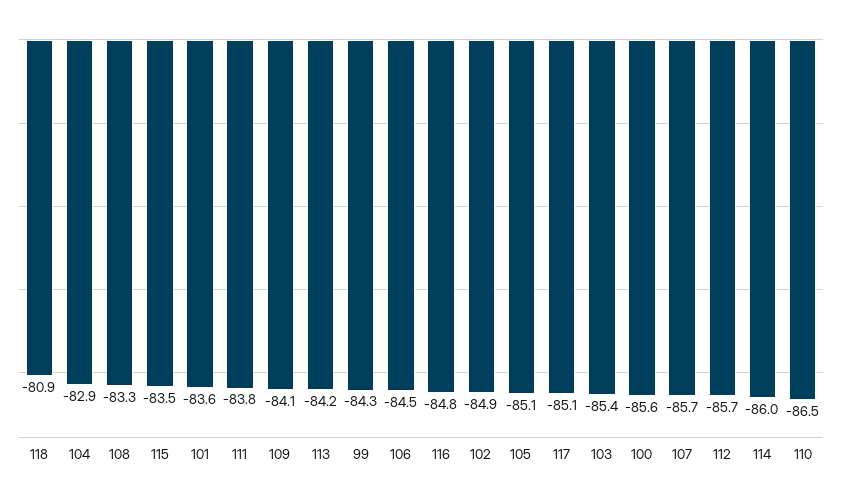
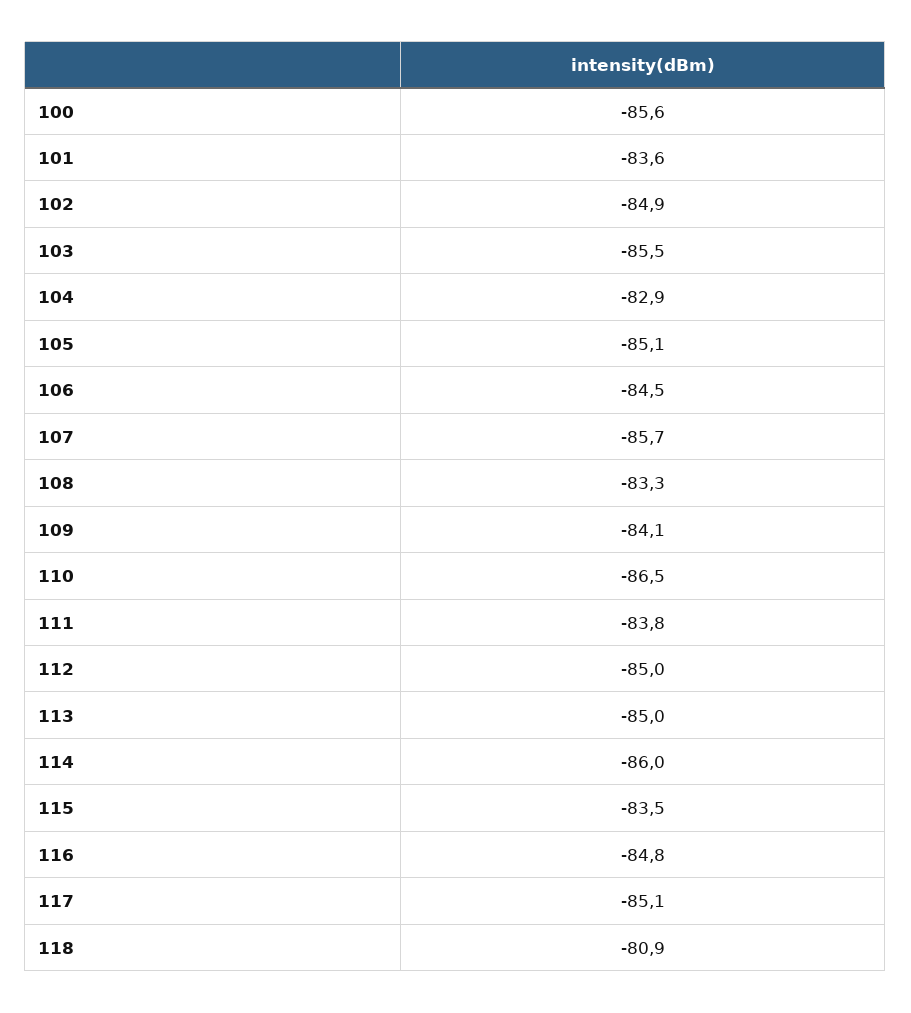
  {
    "118": -80.9,
    "104": -82.9,
    "108": -83.3,
    "115": -83.5,
    "101": -83.6,
    "111": -83.8,
    "109": -84.1,
-   "113": -84.2,
+   "113": -85,
-   "99": -84.3,
    "106": -84.5,
    "116": -84.8,
    "102": -84.9,
    "105": -85.1,
    "117": -85.1,
-   "103": -85.4,
+   "103": -85.5,
    "100": -85.6,
    "107": -85.7,
-   "112": -85.7,
+   "112": -85,
    "114": -86,
    "110": -86.5
  }

